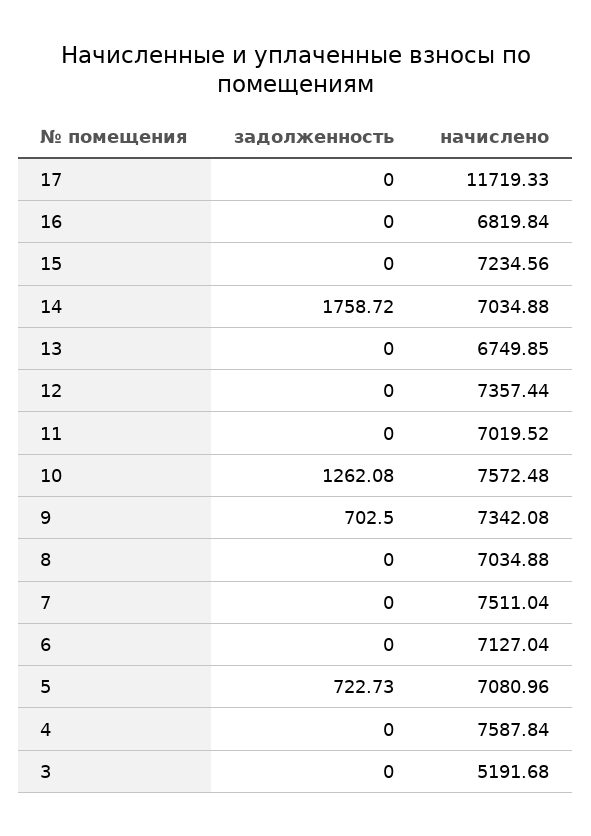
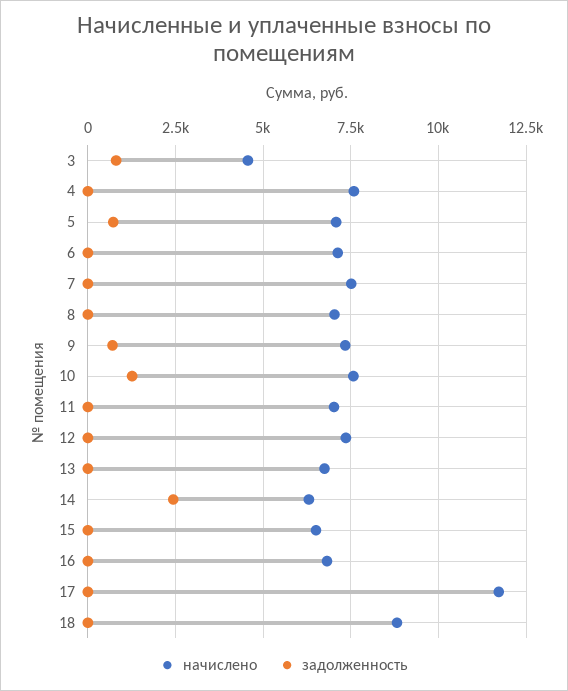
  {
    "задолженность": {
      "17": 0,
      "16": 0,
      "15": 0,
-     "14": 1758.72,
+     "14": 2500,
      "13": 0,
      "12": 0,
      "11": 0,
      "10": 1262.08,
      "9": 702.5,
      "8": 0,
      "7": 0,
      "6": 0,
      "5": 722.73,
      "4": 0,
-     "3": 0
+     "3": 750,
+     "18": 0
    },
    "начислено": {
      "17": 11719.33,
      "16": 6819.84,
-     "15": 7234.56,
+     "15": 6500,
-     "14": 7034.88,
+     "14": 6250,
      "13": 6749.85,
      "12": 7357.44,
      "11": 7019.52,
      "10": 7572.48,
      "9": 7342.08,
      "8": 7034.88,
      "7": 7511.04,
      "6": 7127.04,
      "5": 7080.96,
      "4": 7587.84,
-     "3": 5191.68
+     "3": 4500,
+     "18": 8750
    }
  }

